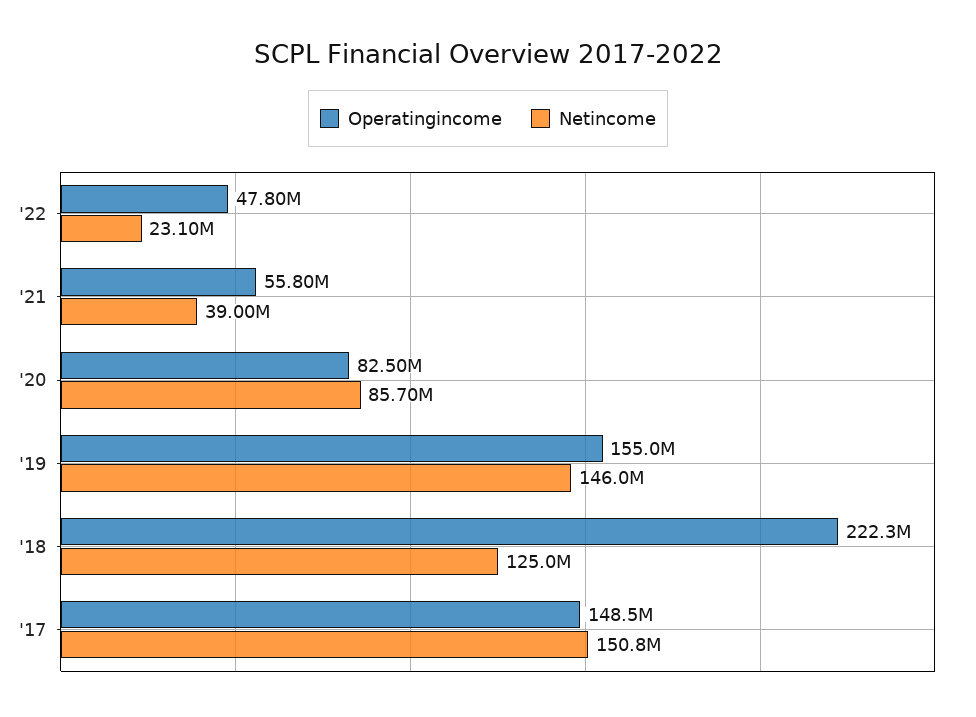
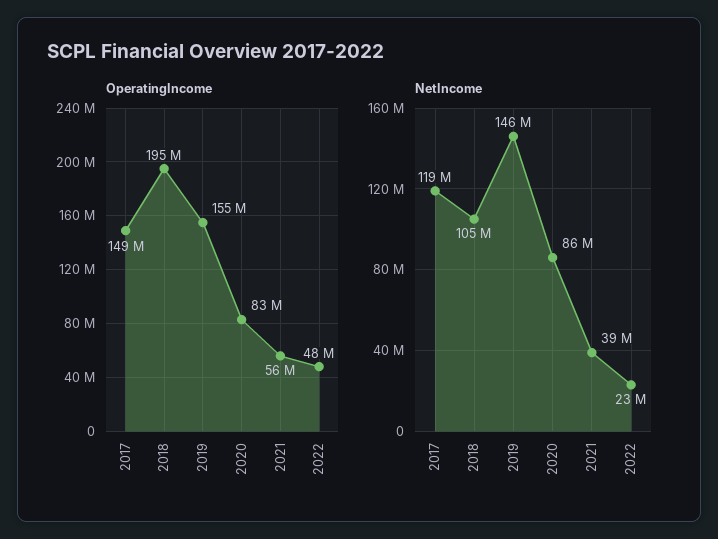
  {
    "Operatingincome": {
      "'22": 47800000,
      "'21": 55800000,
      "'20": 82500000,
      "'19": 155000000,
-     "'18": 222300000,
+     "'18": 195000000,
      "'17": 148500000
    },
    "Netincome": {
      "'22": 23100000,
      "'21": 39000000,
      "'20": 85700000,
      "'19": 146000000,
-     "'18": 125000000,
+     "'18": 105000000,
-     "'17": 150800000
+     "'17": 119000000
    }
  }

